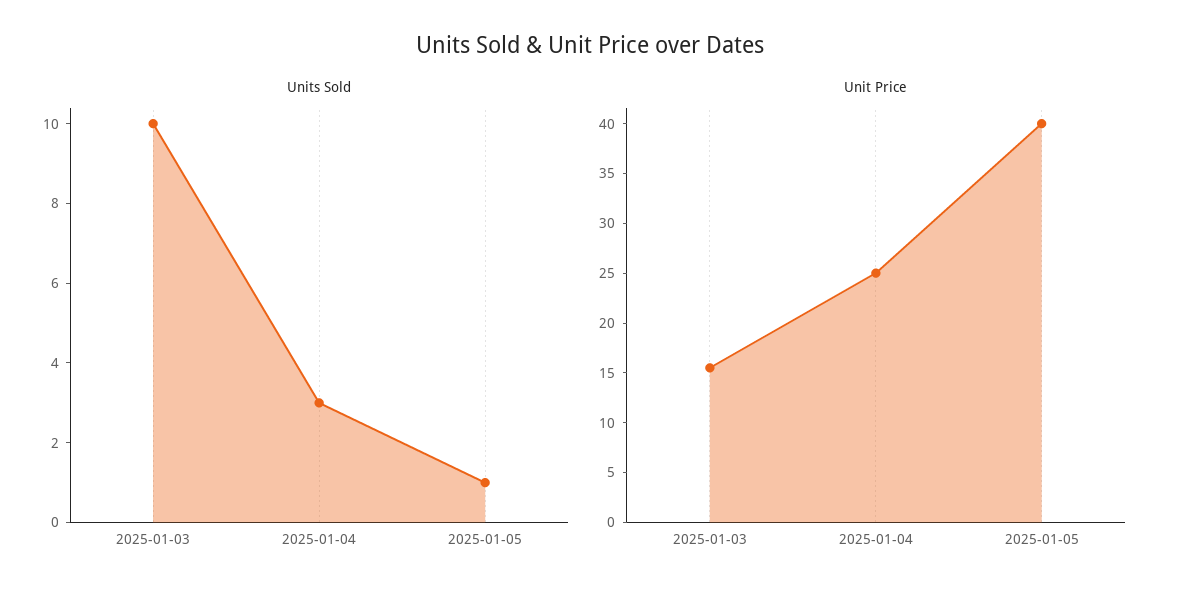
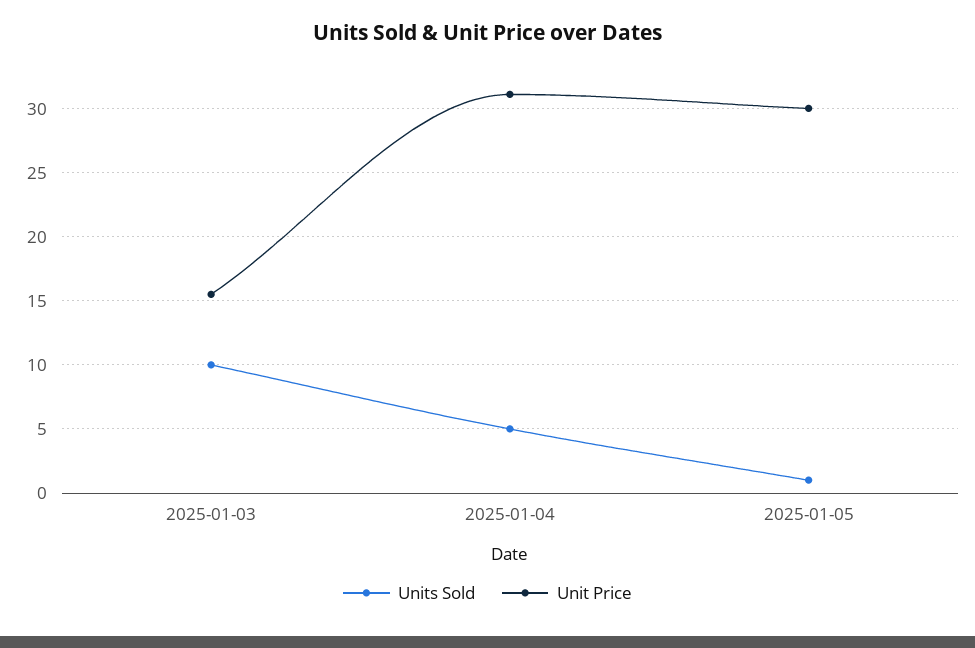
  {
    "Units Sold": {
      "2025-01-03": 10,
-     "2025-01-04": 3,
+     "2025-01-04": 5,
      "2025-01-05": 1
    },
    "Unit Price": {
      "2025-01-03": 15.5,
-     "2025-01-04": 25,
+     "2025-01-04": 31,
-     "2025-01-05": 40
+     "2025-01-05": 30
    }
  }

